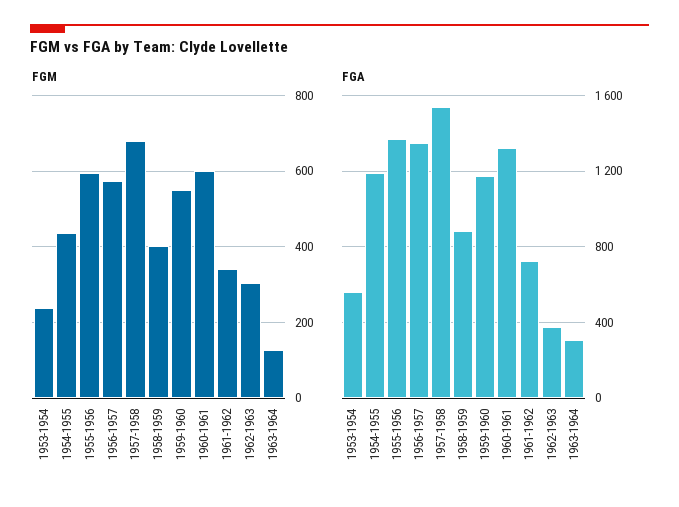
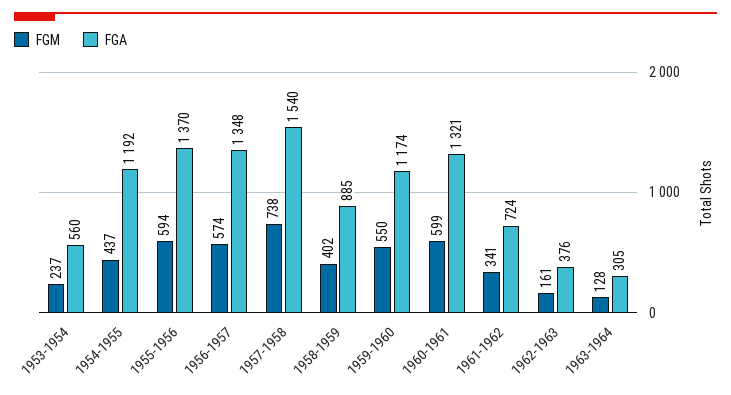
  {
    "FGM": {
      "1953-1954": 237,
      "1954-1955": 437,
      "1955-1956": 594,
      "1956-1957": 574,
-     "1957-1958": 680,
+     "1957-1958": 738,
      "1958-1959": 402,
      "1959-1960": 550,
      "1960-1961": 599,
      "1961-1962": 341,
-     "1962-1963": 300,
+     "1962-1963": 161,
      "1963-1964": 128
    },
    "FGA": {
      "1953-1954": 560,
      "1954-1955": 1192,
      "1955-1956": 1370,
      "1956-1957": 1348,
      "1957-1958": 1540,
      "1958-1959": 885,
      "1959-1960": 1174,
      "1960-1961": 1321,
      "1961-1962": 724,
      "1962-1963": 376,
      "1963-1964": 305
    }
  }

